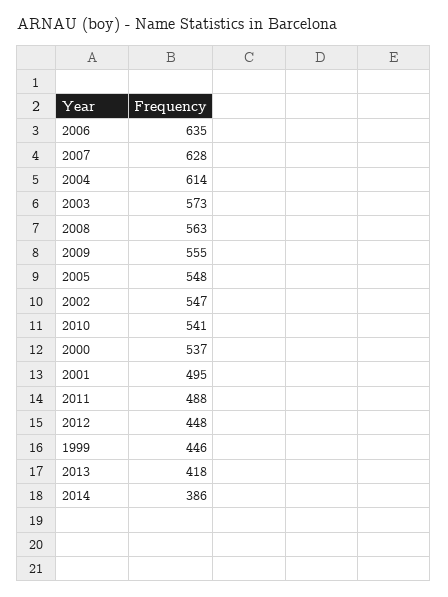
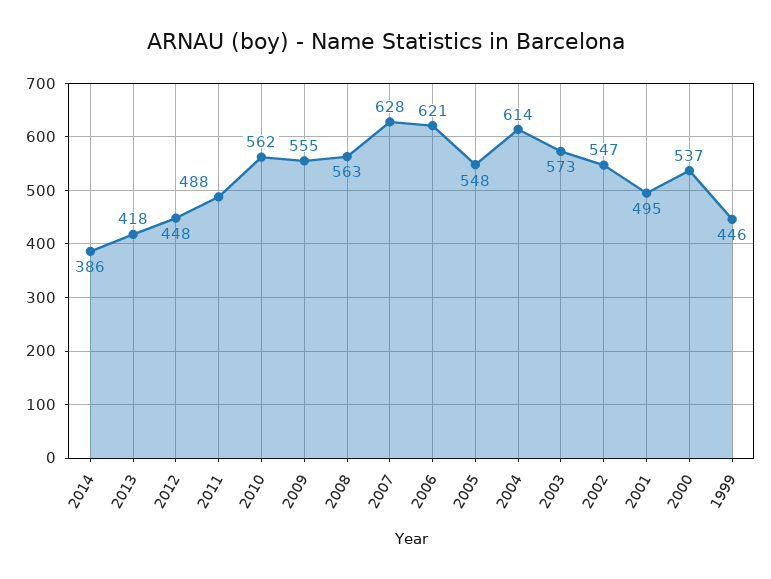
  {
-   "2006": 635,
+   "2006": 621,
    "2007": 628,
    "2004": 614,
    "2003": 573,
    "2008": 563,
    "2009": 555,
    "2005": 548,
    "2002": 547,
-   "2010": 541,
+   "2010": 562,
    "2000": 537,
    "2001": 495,
    "2011": 488,
    "2012": 448,
    "1999": 446,
    "2013": 418,
    "2014": 386
  }

